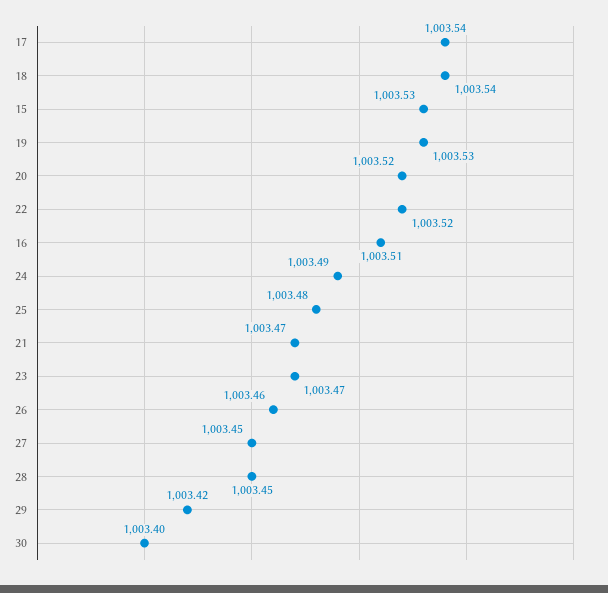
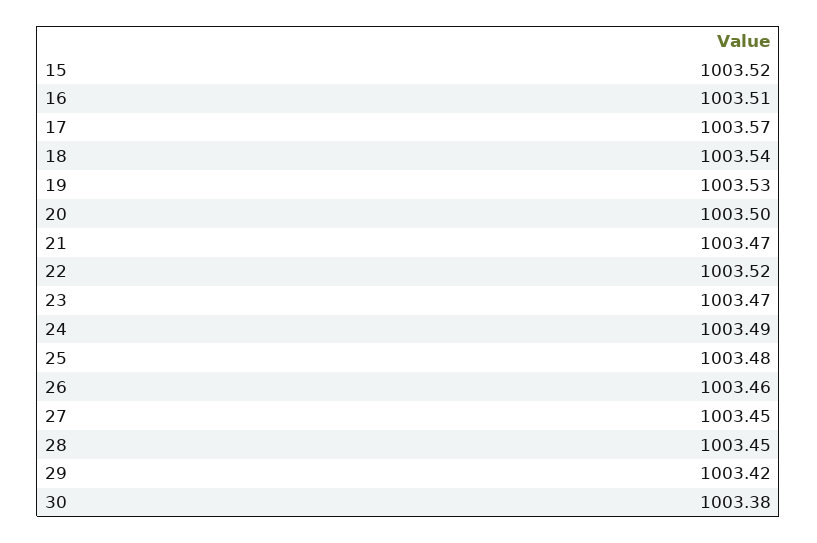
  {
-   "17": 1003.54,
+   "17": 1003.57,
    "18": 1003.54,
-   "15": 1003.53,
+   "15": 1003.52,
    "19": 1003.53,
-   "20": 1003.52,
+   "20": 1003.5,
    "22": 1003.52,
    "16": 1003.51,
    "24": 1003.49,
    "25": 1003.48,
    "21": 1003.47,
    "23": 1003.47,
    "26": 1003.46,
    "27": 1003.45,
    "28": 1003.45,
    "29": 1003.42,
-   "30": 1003.4
+   "30": 1003.38
  }

